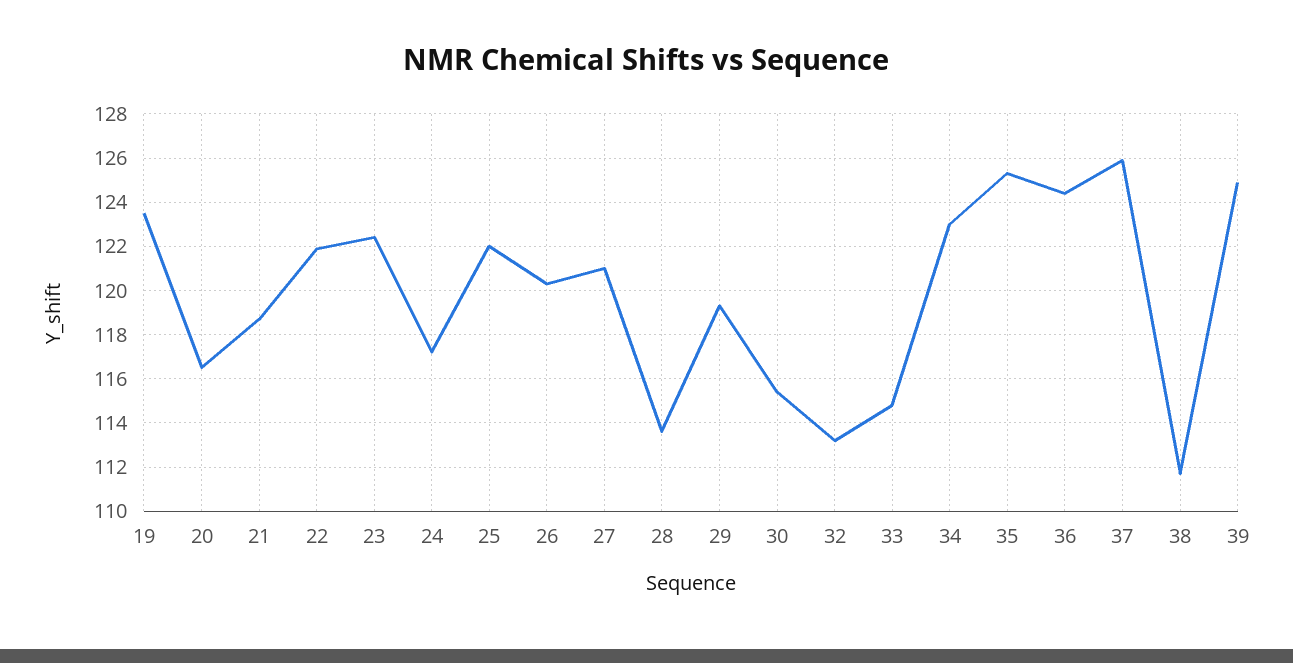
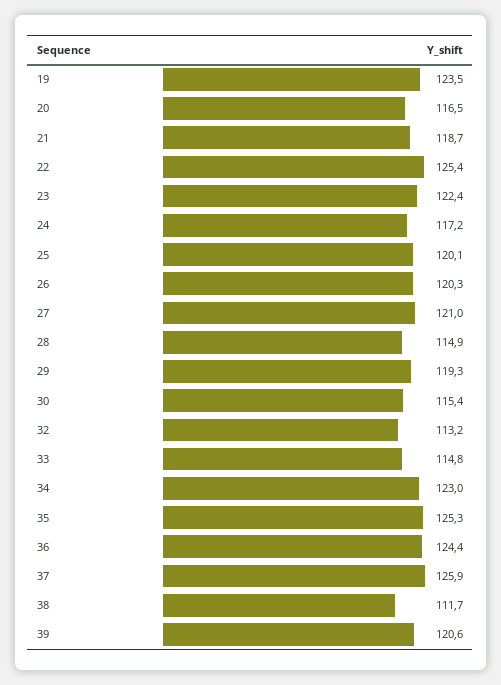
  {
    "19": 123.5,
    "20": 116.5,
    "21": 118.7,
-   "22": 122,
+   "22": 125.4,
    "23": 122.4,
    "24": 117.2,
-   "25": 122,
+   "25": 120.1,
    "26": 120.3,
    "27": 121,
-   "28": 113.5,
+   "28": 114.9,
    "29": 119.3,
    "30": 115.4,
    "32": 113.2,
    "33": 114.8,
    "34": 123,
    "35": 125.3,
    "36": 124.4,
    "37": 125.9,
    "38": 111.7,
-   "39": 125
+   "39": 120.6
  }

